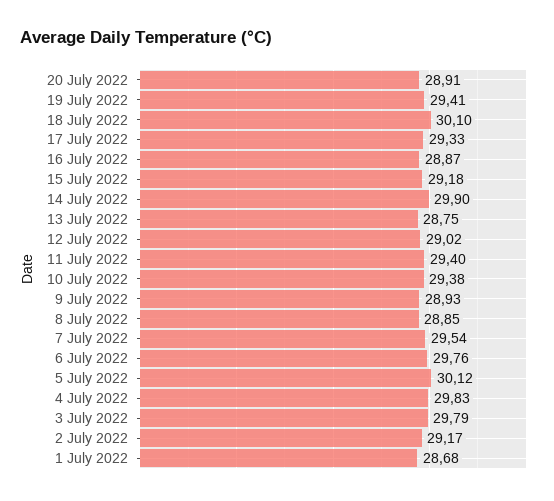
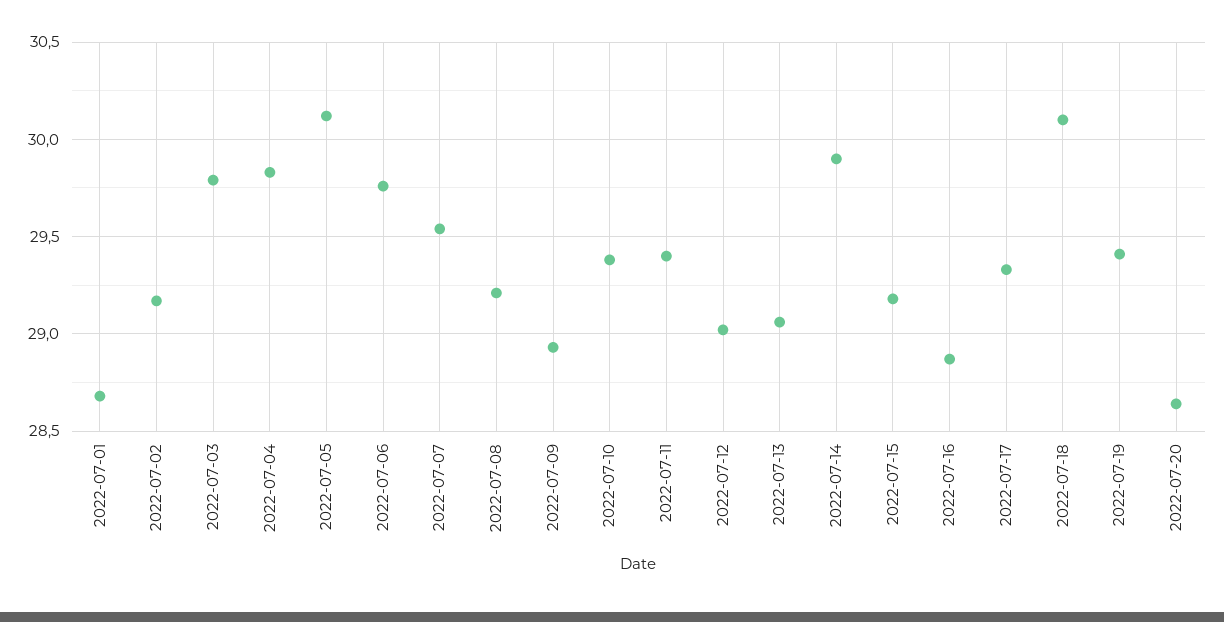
  {
-   "20 July 2022": 28.91,
+   "20 July 2022": 28.65,
    "19 July 2022": 29.41,
    "18 July 2022": 30.1,
    "17 July 2022": 29.33,
    "16 July 2022": 28.87,
    "15 July 2022": 29.18,
    "14 July 2022": 29.9,
-   "13 July 2022": 28.75,
+   "13 July 2022": 29.05,
    "12 July 2022": 29.02,
    "11 July 2022": 29.4,
    "10 July 2022": 29.38,
    "9 July 2022": 28.93,
-   "8 July 2022": 28.85,
+   "8 July 2022": 29.2,
    "7 July 2022": 29.54,
    "6 July 2022": 29.76,
    "5 July 2022": 30.12,
    "4 July 2022": 29.83,
    "3 July 2022": 29.79,
    "2 July 2022": 29.17,
    "1 July 2022": 28.68
  }

